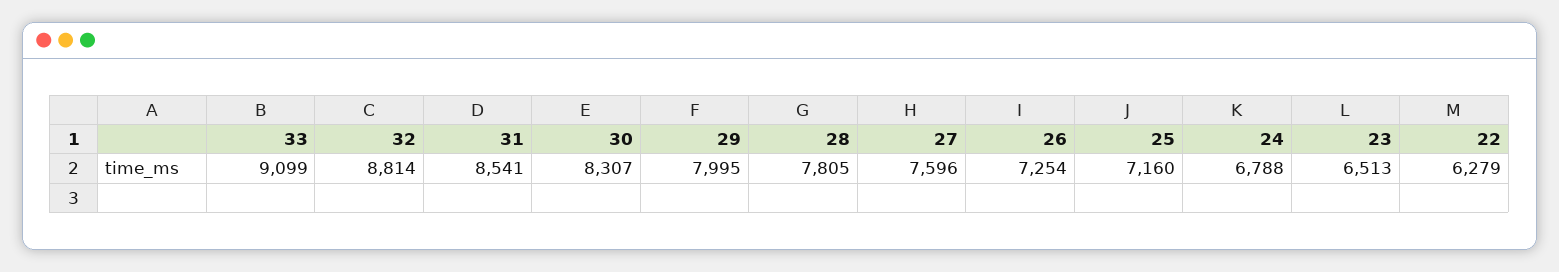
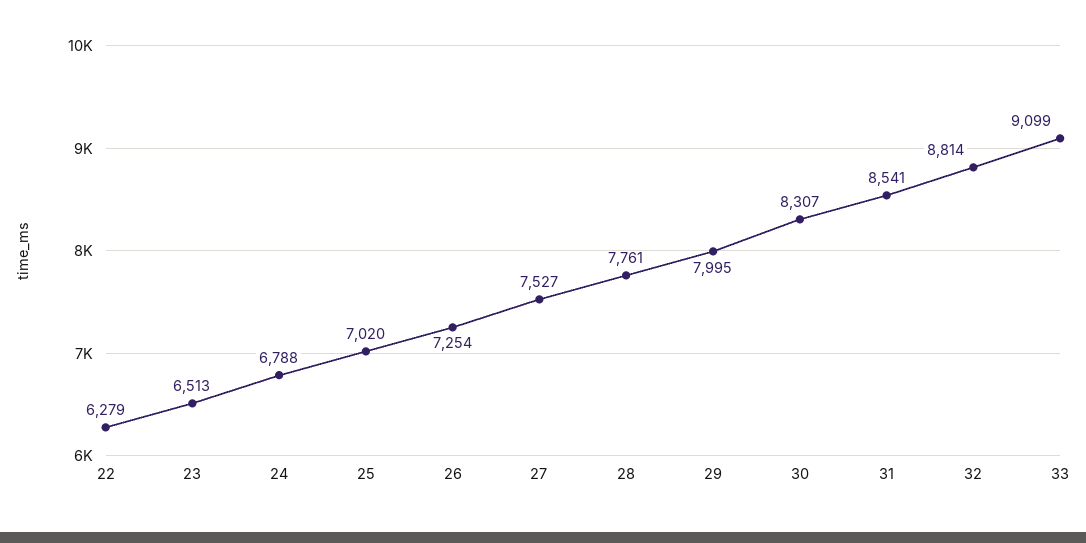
  {
    "33": 9099,
    "32": 8814,
    "31": 8541,
    "30": 8307,
    "29": 7995,
-   "28": 7805,
+   "28": 7761,
-   "27": 7596,
+   "27": 7527,
    "26": 7254,
-   "25": 7160,
+   "25": 7020,
    "24": 6788,
    "23": 6513,
    "22": 6279
  }

